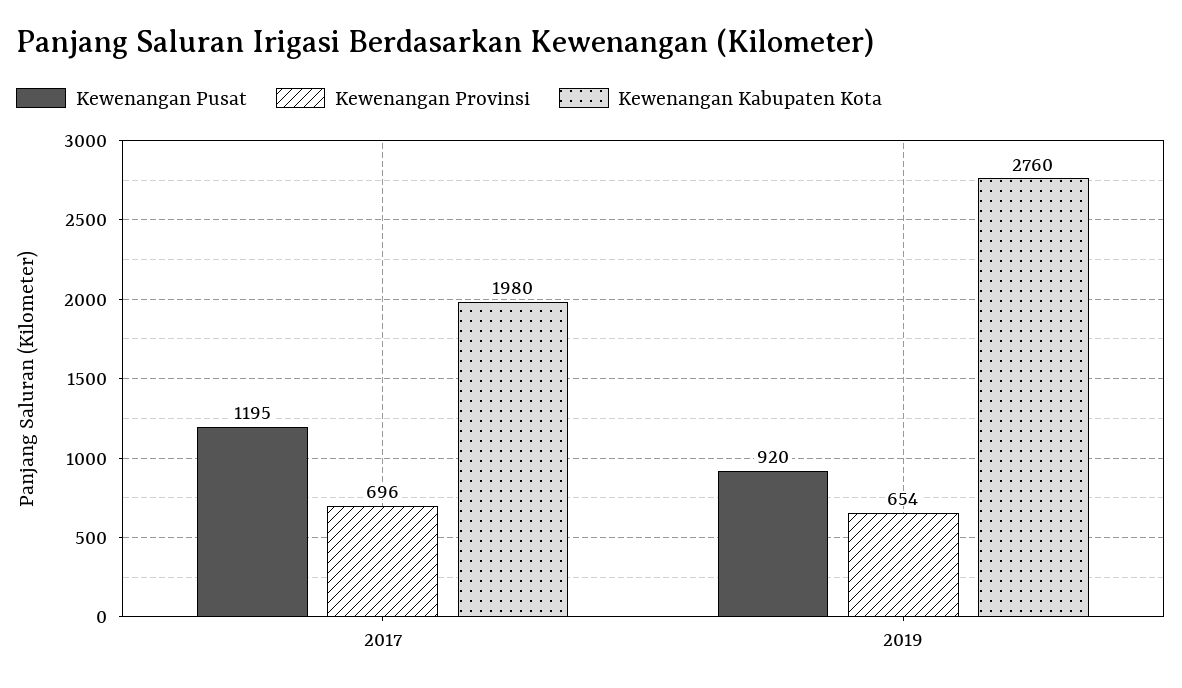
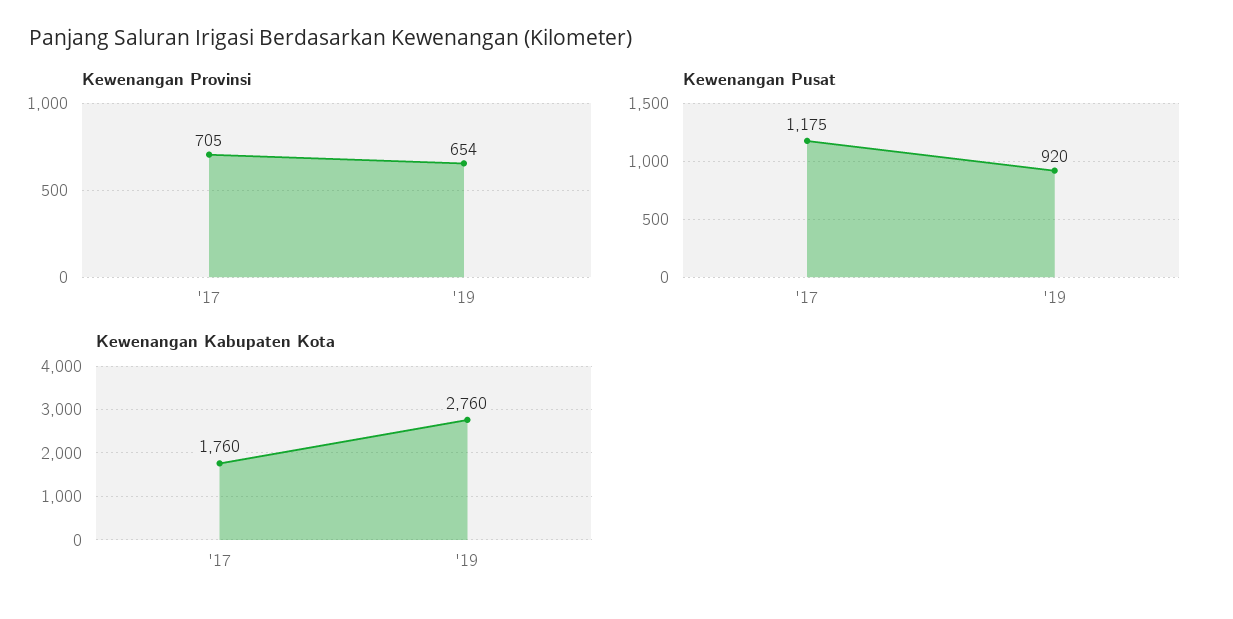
  {
    "Kewenangan Pusat": {
-     "2017": 1195,
+     "2017": 1175,
      "2019": 920
    },
    "Kewenangan Provinsi": {
-     "2017": 696,
+     "2017": 705,
      "2019": 654
    },
    "Kewenangan Kabupaten Kota": {
-     "2017": 1980,
+     "2017": 1760,
      "2019": 2760
    }
  }

